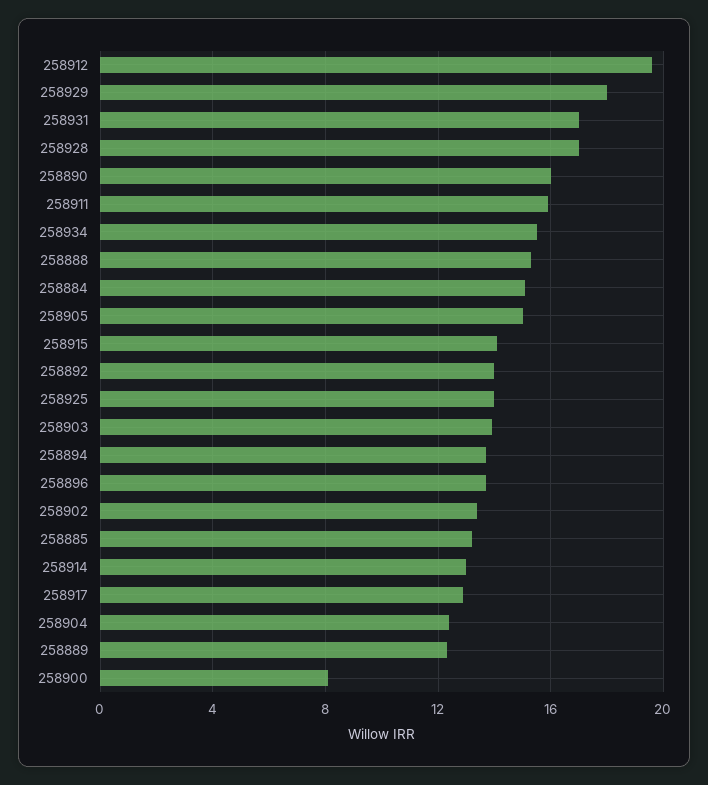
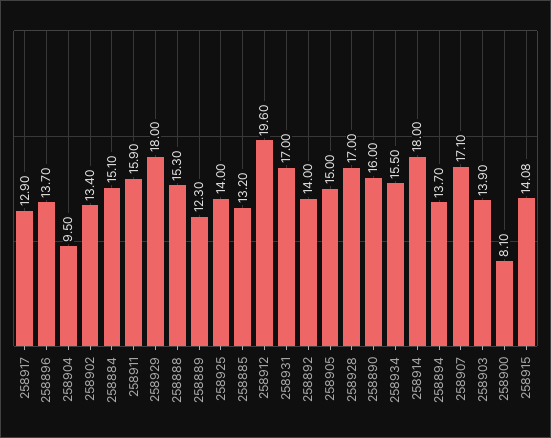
  {
    "258912": 19.6,
    "258929": 18,
    "258931": 17,
    "258928": 17,
    "258890": 16,
    "258911": 15.9,
    "258934": 15.5,
    "258888": 15.3,
    "258884": 15.1,
    "258905": 15,
    "258915": 14.08,
    "258892": 14,
    "258925": 14,
    "258903": 13.9,
    "258894": 13.7,
    "258896": 13.7,
    "258902": 13.4,
    "258885": 13.2,
-   "258914": 13,
+   "258914": 18,
    "258917": 12.9,
-   "258904": 12.5,
+   "258904": 9.5,
    "258889": 12.3,
-   "258900": 8.1
+   "258900": 8.1,
+   "258907": 17.1
  }

